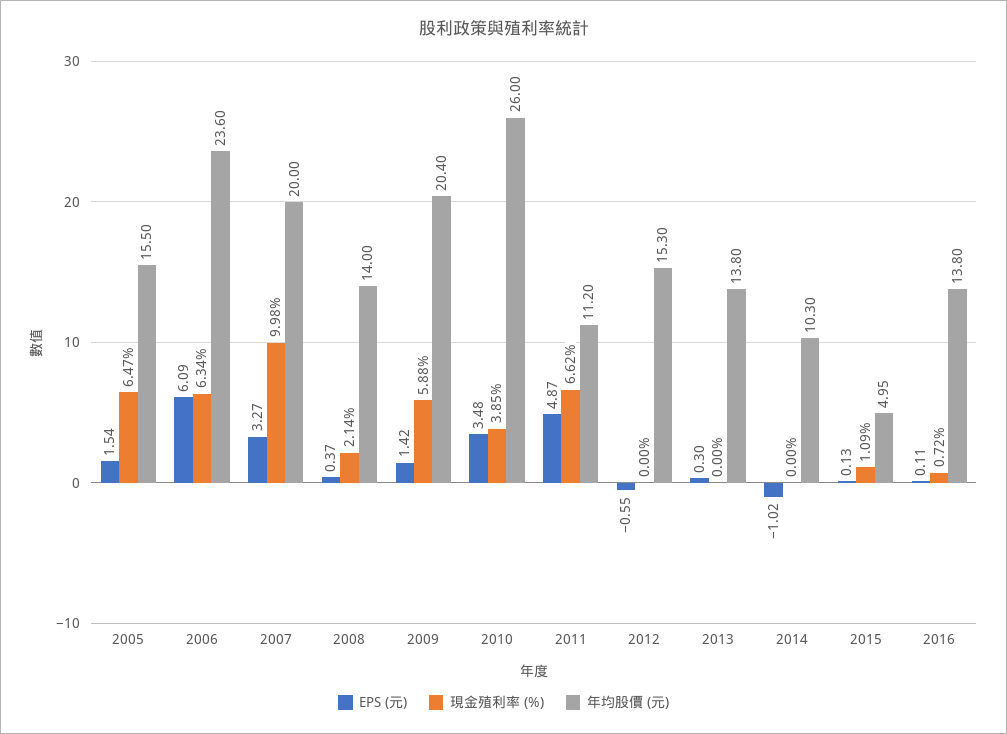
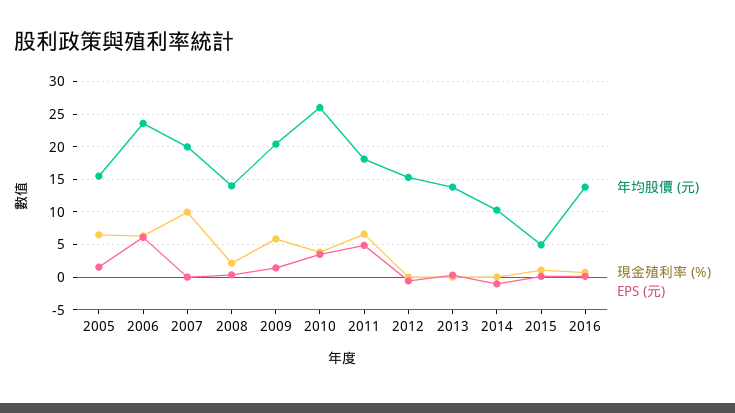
  {
    "EPS (元)": {
      "2005": 1.54,
      "2006": 6.09,
-     "2007": 3.27,
+     "2007": 0,
      "2008": 0.37,
      "2009": 1.42,
      "2010": 3.48,
      "2011": 4.87,
      "2012": -0.55,
      "2013": 0.3,
      "2014": -1.02,
      "2015": 0.13,
      "2016": 0.11
    },
    "現金殖利率 (%)": {
      "2005": 6.47,
      "2006": 6.34,
      "2007": 9.98,
      "2008": 2.14,
      "2009": 5.88,
      "2010": 3.85,
      "2011": 6.62,
      "2012": 0,
      "2013": 0,
      "2014": 0,
      "2015": 1.09,
      "2016": 0.72
    },
    "年均股價 (元)": {
      "2005": 15.5,
      "2006": 23.6,
      "2007": 20,
      "2008": 14,
      "2009": 20.4,
      "2010": 26,
-     "2011": 11.2,
+     "2011": 18,
      "2012": 15.3,
      "2013": 13.8,
      "2014": 10.3,
      "2015": 4.95,
      "2016": 13.8
    }
  }

